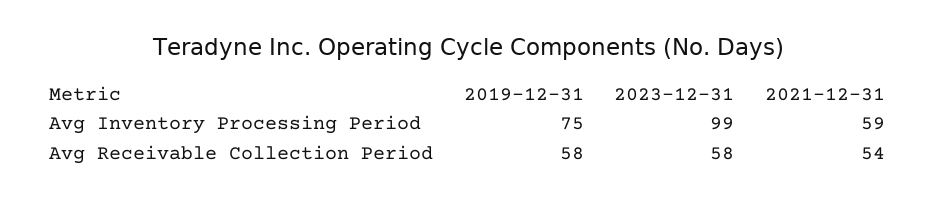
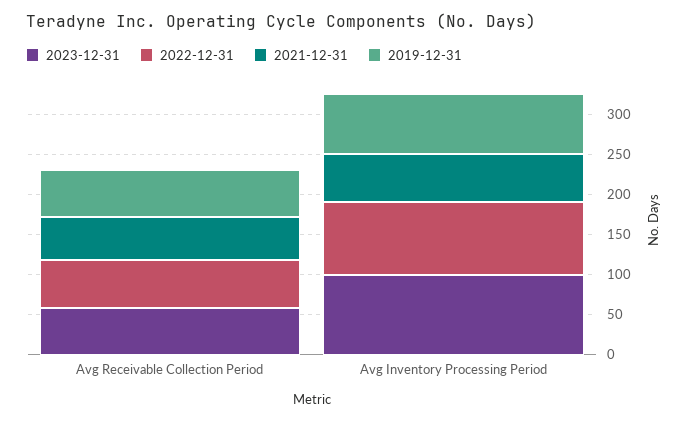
  {
    "2019-12-31": {
      "Avg Inventory Processing Period": 75,
      "Avg Receivable Collection Period": 58
    },
    "2023-12-31": {
      "Avg Inventory Processing Period": 99,
      "Avg Receivable Collection Period": 58
    },
    "2021-12-31": {
      "Avg Inventory Processing Period": 59,
      "Avg Receivable Collection Period": 54
-   }
+   },
+   "2022-12-31": {
+     "Avg Receivable Collection Period": 60,
+     "Avg Inventory Processing Period": 90
+   }
  }

